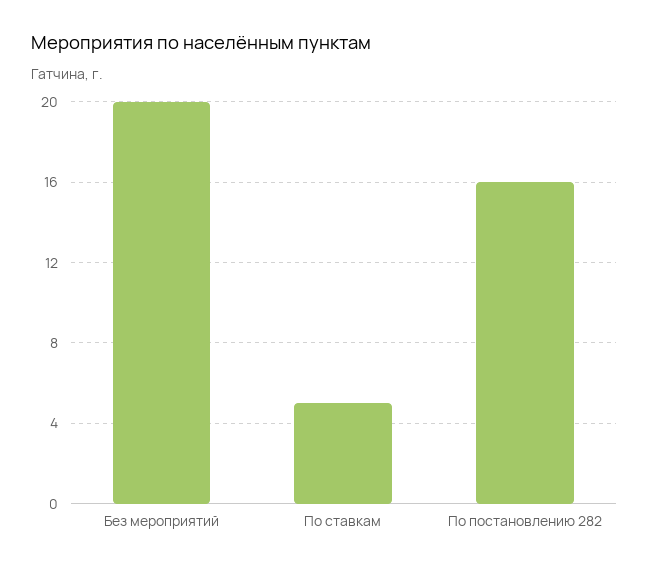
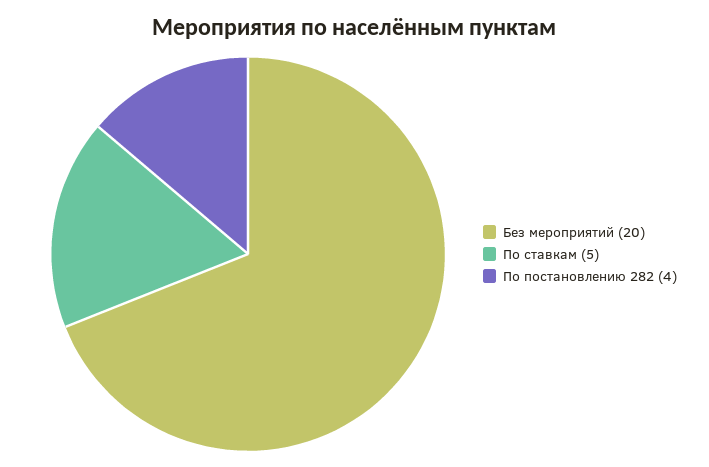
  {
    "Без мероприятий": 20,
    "По ставкам": 5,
-   "По постановлению 282": 16
+   "По постановлению 282": 4
  }

